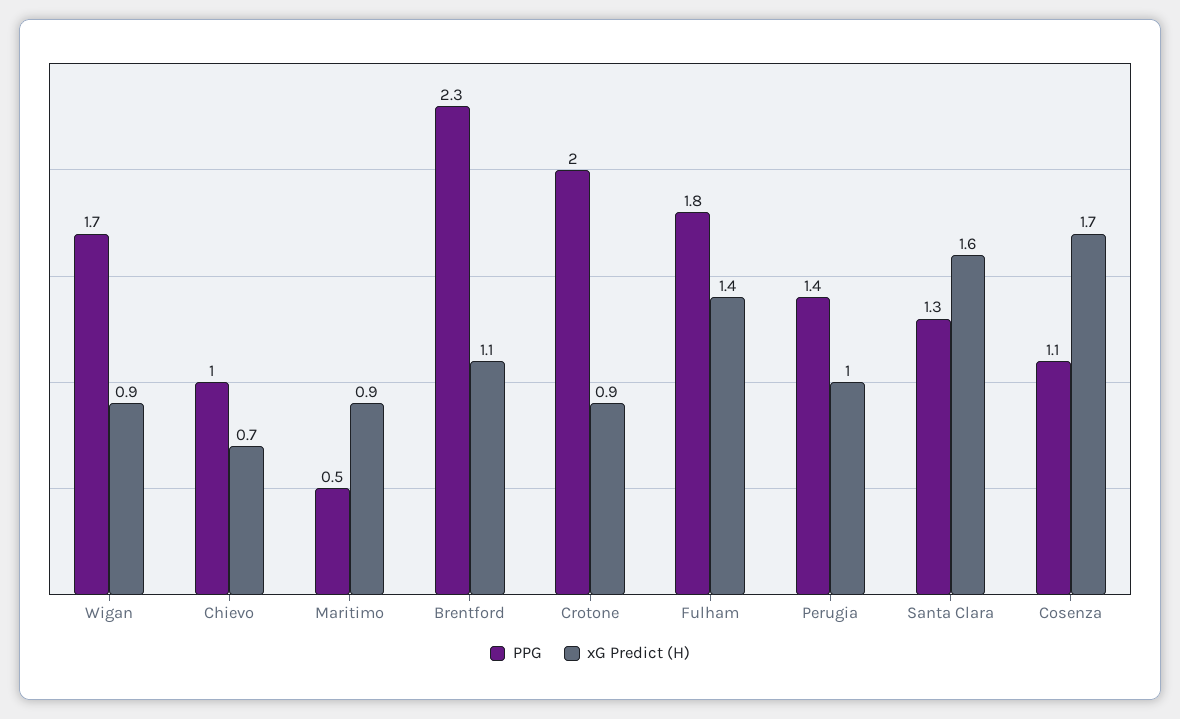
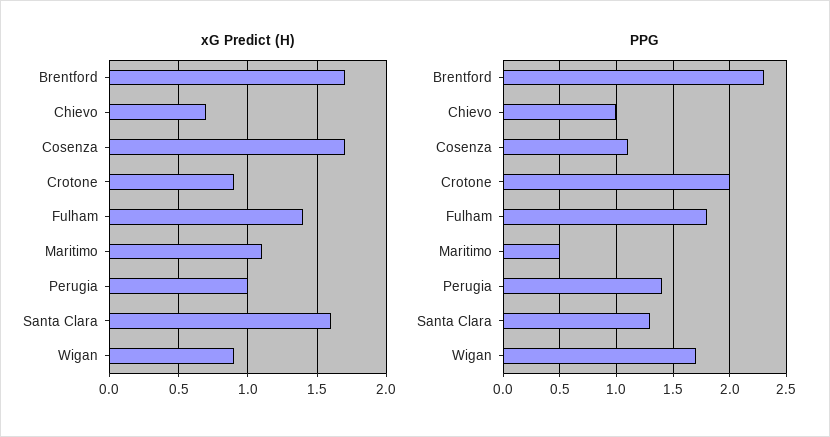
  {
    "PPG": {
      "Wigan": 1.7,
      "Chievo": 1,
      "Maritimo": 0.5,
      "Brentford": 2.3,
      "Crotone": 2,
      "Fulham": 1.8,
      "Perugia": 1.4,
      "Santa Clara": 1.3,
      "Cosenza": 1.1
    },
    "xG Predict (H)": {
      "Wigan": 0.9,
      "Chievo": 0.7,
-     "Maritimo": 0.9,
+     "Maritimo": 1.1,
-     "Brentford": 1.1,
+     "Brentford": 1.7,
      "Crotone": 0.9,
      "Fulham": 1.4,
      "Perugia": 1,
      "Santa Clara": 1.6,
      "Cosenza": 1.7
    }
  }

